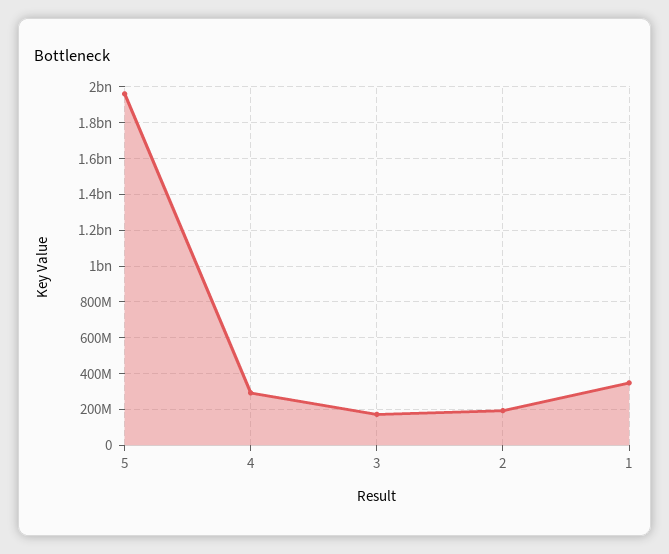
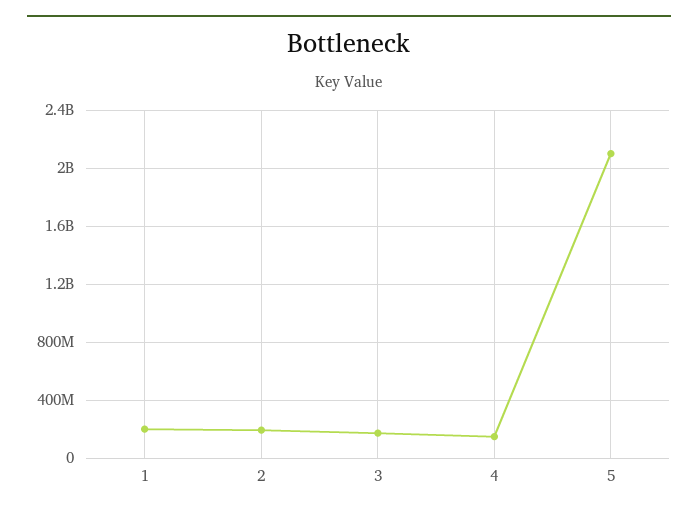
  {
-   "5": 1950000000,
+   "5": 2100000000,
-   "4": 300000000,
+   "4": 150000000,
    "3": 150000000,
    "2": 200000000,
-   "1": 350000000
+   "1": 200000000
  }

